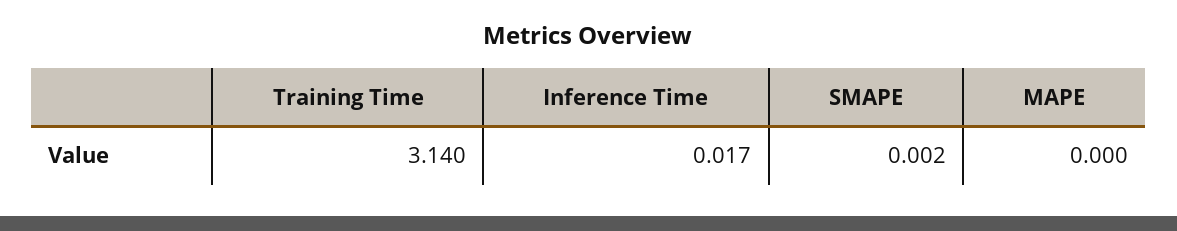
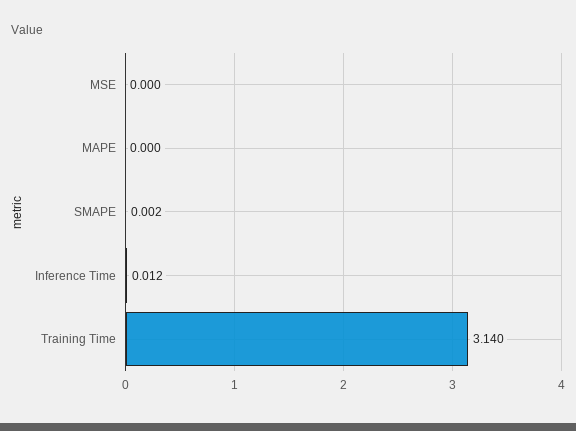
  {
    "Training Time": 3.14,
-   "Inference Time": 0.017,
+   "Inference Time": 0.012,
    "SMAPE": 0.002,
-   "MAPE": 0
+   "MAPE": 0,
+   "MSE": 0
  }

